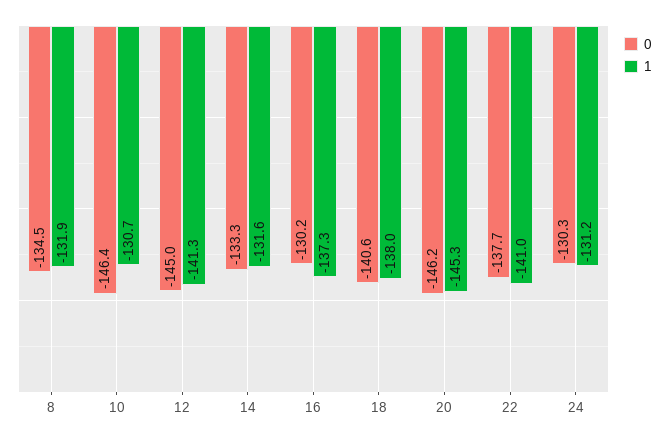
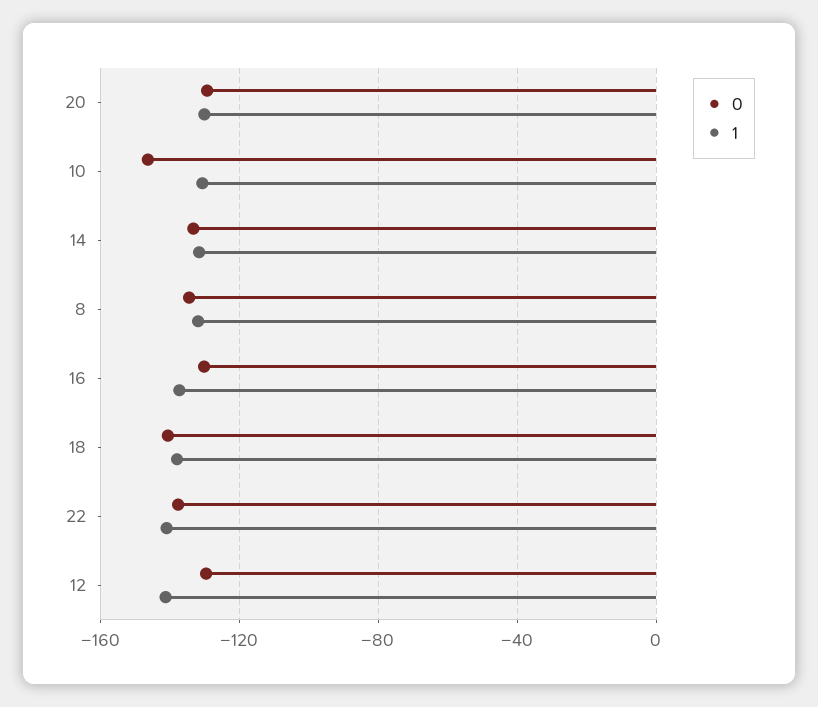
  {
    "0": {
      "8": -134.5,
      "10": -146.4,
-     "12": -145,
+     "12": -130,
      "14": -133.3,
      "16": -130.2,
      "18": -140.6,
-     "20": -146.2,
+     "20": -130,
-     "22": -137.7,
+     "22": -137.7
-     "24": -130.3
    },
    "1": {
      "8": -131.9,
      "10": -130.7,
      "12": -141.3,
      "14": -131.6,
      "16": -137.3,
      "18": -138,
-     "20": -145.3,
+     "20": -130,
-     "22": -141,
+     "22": -141
-     "24": -131.2
    }
  }

